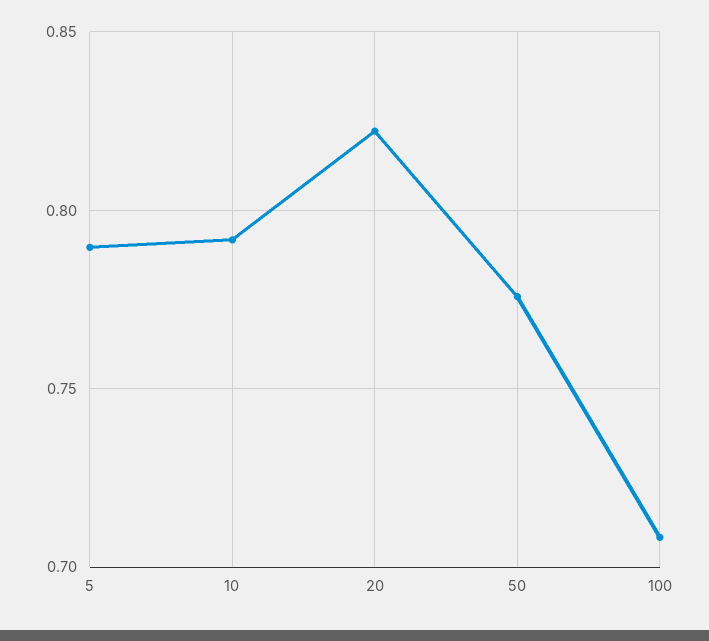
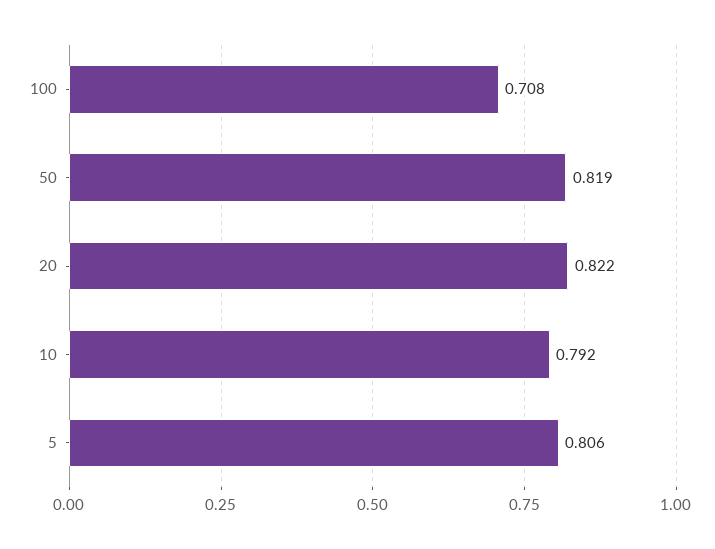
  {
-   "5": 0.79,
+   "5": 0.806,
    "10": 0.792,
    "20": 0.822,
-   "50": 0.775,
+   "50": 0.819,
    "100": 0.708
  }

